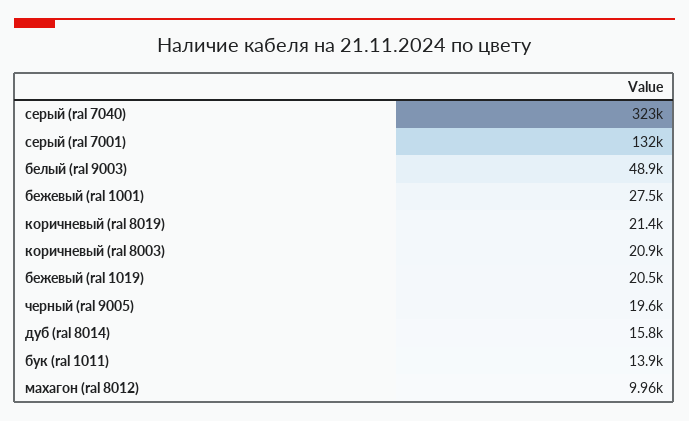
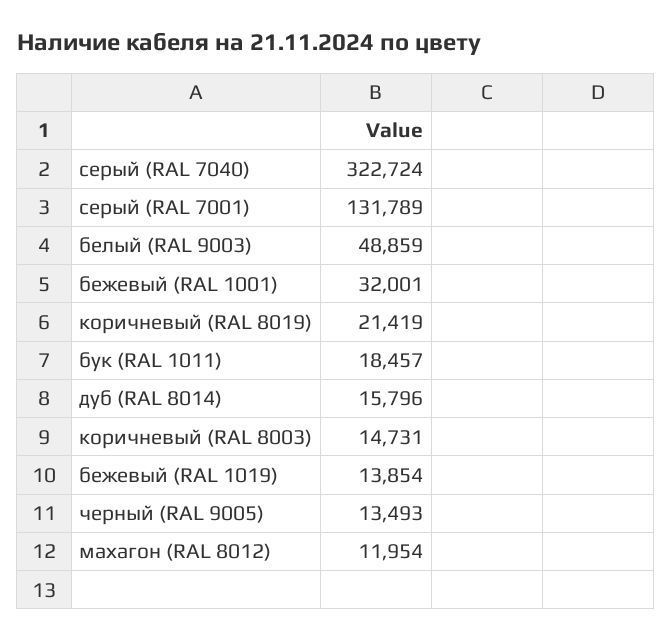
  {
    "серый (ral 7040)": 322724,
    "серый (ral 7001)": 131789,
    "белый (ral 9003)": 48859,
-   "бежевый (ral 1001)": 27500,
+   "бежевый (ral 1001)": 32001,
    "коричневый (ral 8019)": 21419,
-   "коричневый (ral 8003)": 20900,
+   "коричневый (ral 8003)": 14731,
-   "бежевый (ral 1019)": 20500,
+   "бежевый (ral 1019)": 13854,
-   "черный (ral 9005)": 19600,
+   "черный (ral 9005)": 13493,
    "дуб (ral 8014)": 15796,
-   "бук (ral 1011)": 13900,
+   "бук (ral 1011)": 18457,
-   "махагон (ral 8012)": 9960
+   "махагон (ral 8012)": 11954
  }

